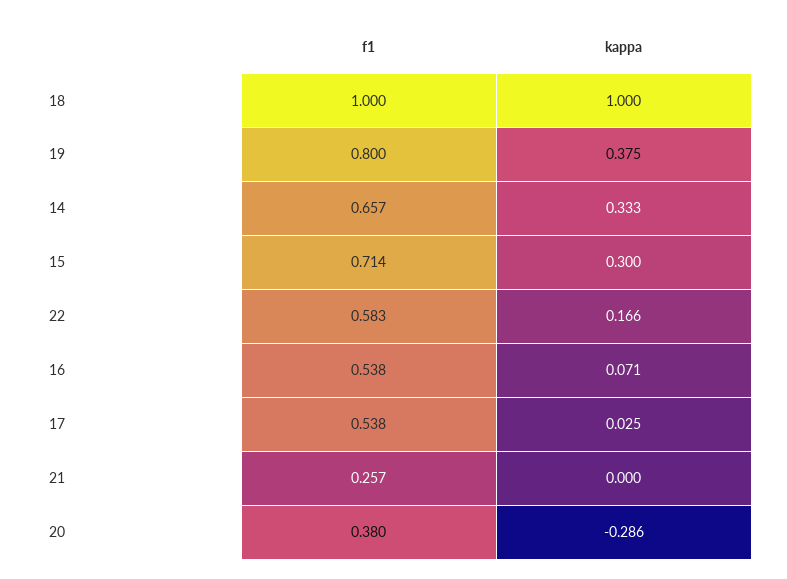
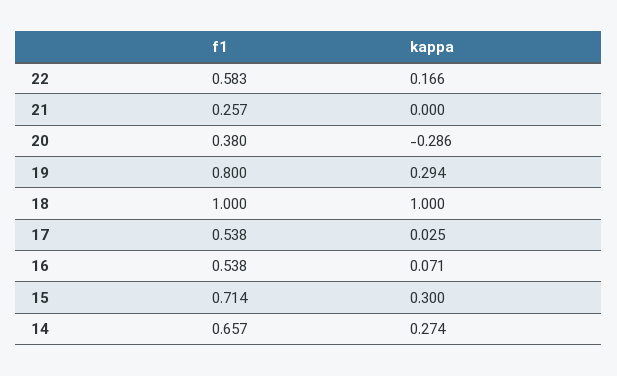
  {
    "f1": {
      "18": 1,
      "19": 0.8,
      "14": 0.657,
      "15": 0.714,
      "22": 0.583,
      "16": 0.538,
      "17": 0.538,
      "21": 0.257,
      "20": 0.38
    },
    "kappa": {
      "18": 1,
-     "19": 0.375,
+     "19": 0.294,
-     "14": 0.333,
+     "14": 0.274,
      "15": 0.3,
      "22": 0.166,
      "16": 0.071,
      "17": 0.025,
      "21": 0,
      "20": -0.286
    }
  }

